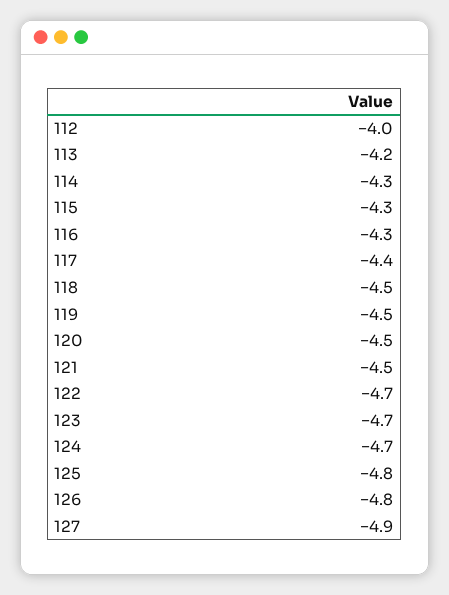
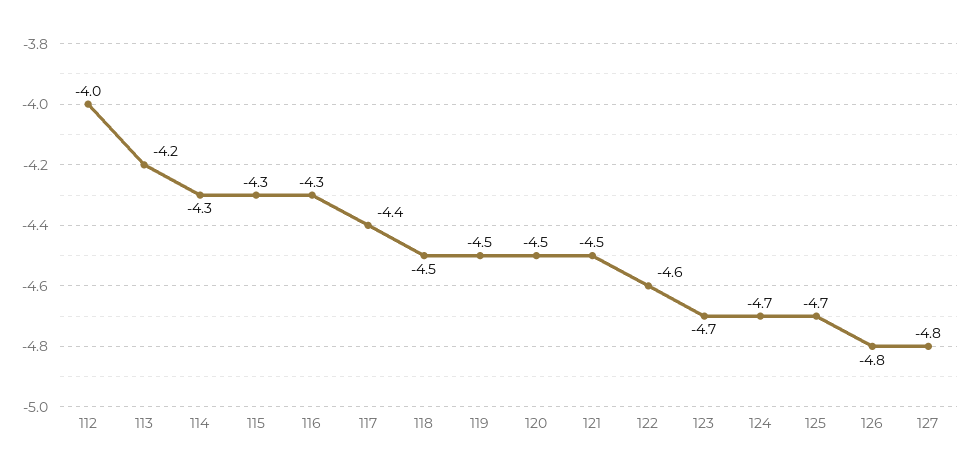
  {
    "112": -4,
    "113": -4.2,
    "114": -4.3,
    "115": -4.3,
    "116": -4.3,
    "117": -4.4,
    "118": -4.5,
    "119": -4.5,
    "120": -4.5,
    "121": -4.5,
-   "122": -4.7,
+   "122": -4.6,
    "123": -4.7,
    "124": -4.7,
-   "125": -4.8,
+   "125": -4.7,
    "126": -4.8,
-   "127": -4.9
+   "127": -4.8
  }

